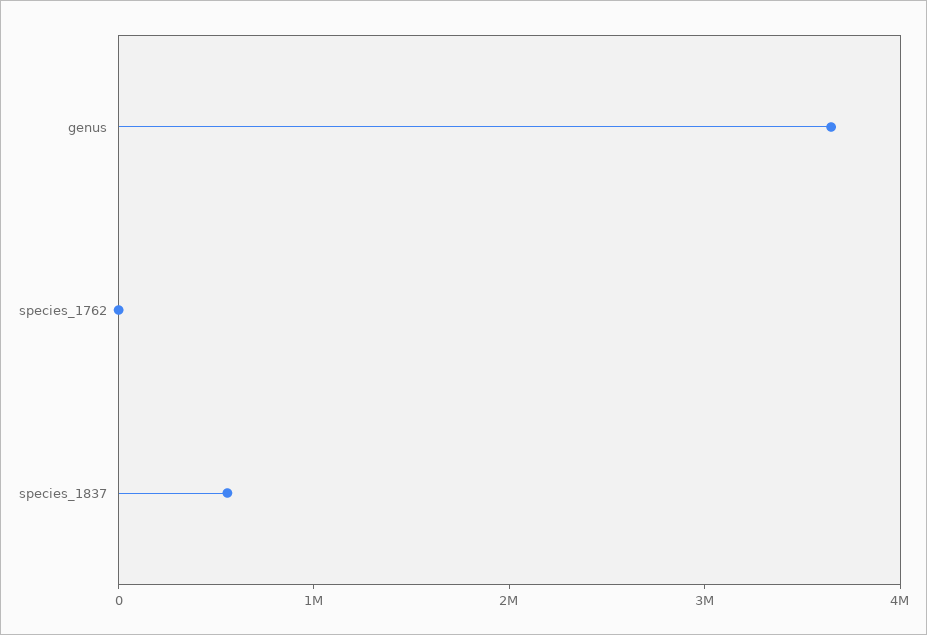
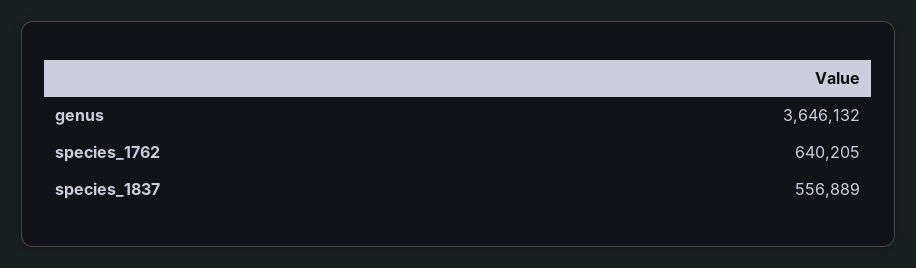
  {
    "genus": 3646132,
-   "species_1762": 0,
+   "species_1762": 640205,
    "species_1837": 556889
  }

